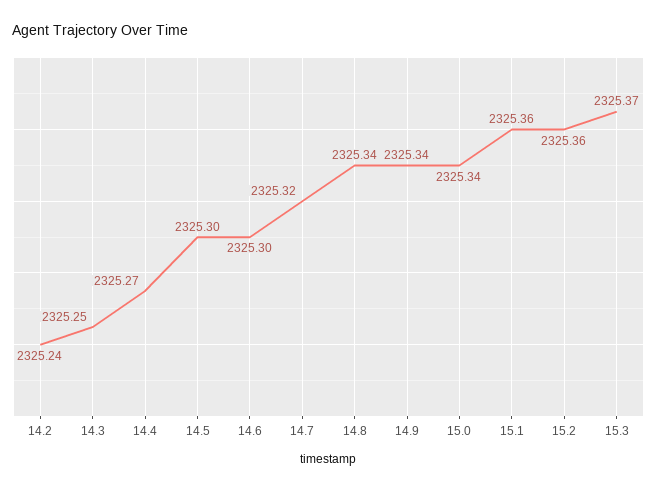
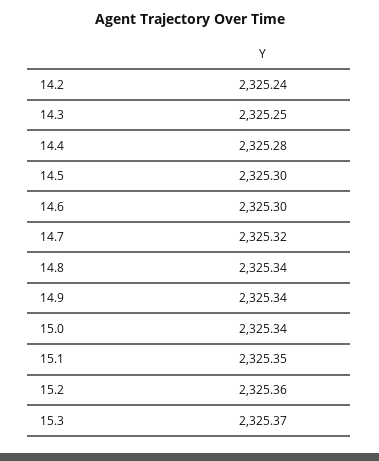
  {
    "14.2": 2325.24,
    "14.3": 2325.25,
-   "14.4": 2325.27,
+   "14.4": 2325.28,
    "14.5": 2325.3,
    "14.6": 2325.3,
    "14.7": 2325.32,
    "14.8": 2325.34,
    "14.9": 2325.34,
    "15.0": 2325.34,
-   "15.1": 2325.36,
+   "15.1": 2325.35,
    "15.2": 2325.36,
    "15.3": 2325.37
  }

